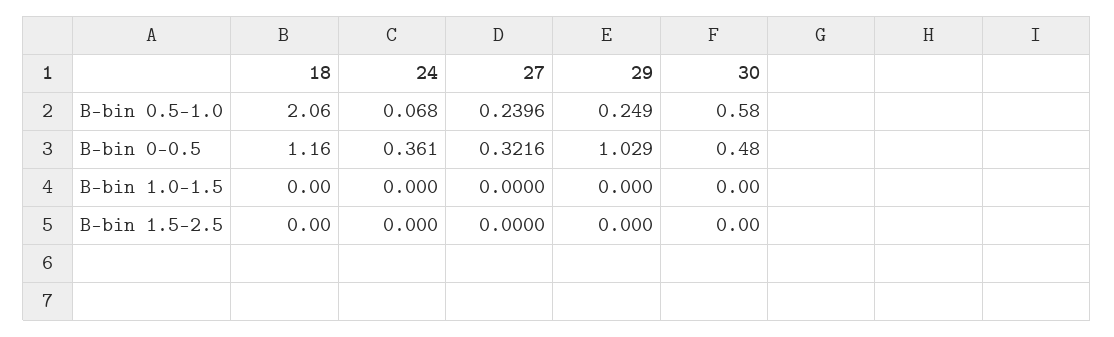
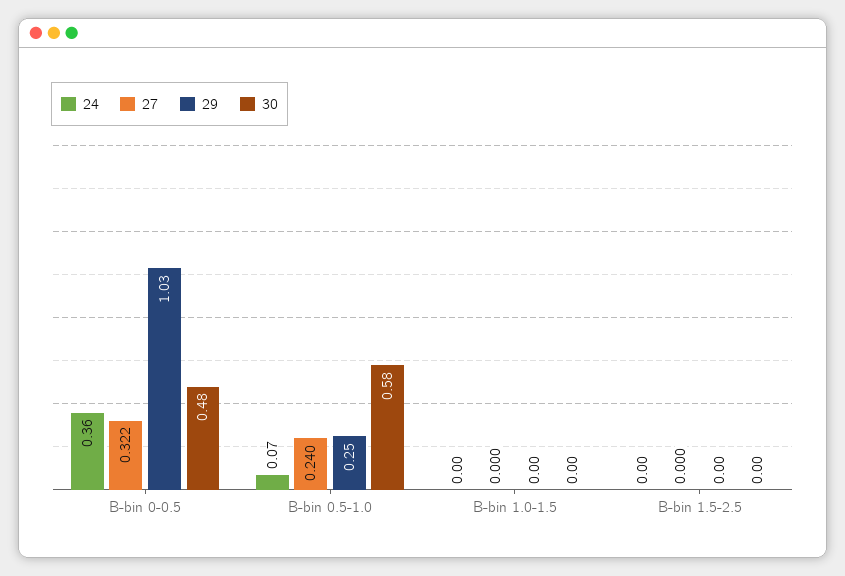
  {
-   "18": {
-     "B-bin 0.5-1.0": 2.06,
-     "B-bin 0-0.5": 1.16,
-     "B-bin 1.0-1.5": 0,
-     "B-bin 1.5-2.5": 0
-   },
    "24": {
      "B-bin 0.5-1.0": 0.068,
      "B-bin 0-0.5": 0.361,
      "B-bin 1.0-1.5": 0,
      "B-bin 1.5-2.5": 0
    },
    "27": {
      "B-bin 0.5-1.0": 0.2396,
      "B-bin 0-0.5": 0.3216,
      "B-bin 1.0-1.5": 0,
      "B-bin 1.5-2.5": 0
    },
    "29": {
      "B-bin 0.5-1.0": 0.249,
      "B-bin 0-0.5": 1.029,
      "B-bin 1.0-1.5": 0,
      "B-bin 1.5-2.5": 0
    },
    "30": {
      "B-bin 0.5-1.0": 0.58,
      "B-bin 0-0.5": 0.48,
      "B-bin 1.0-1.5": 0,
      "B-bin 1.5-2.5": 0
    }
  }

